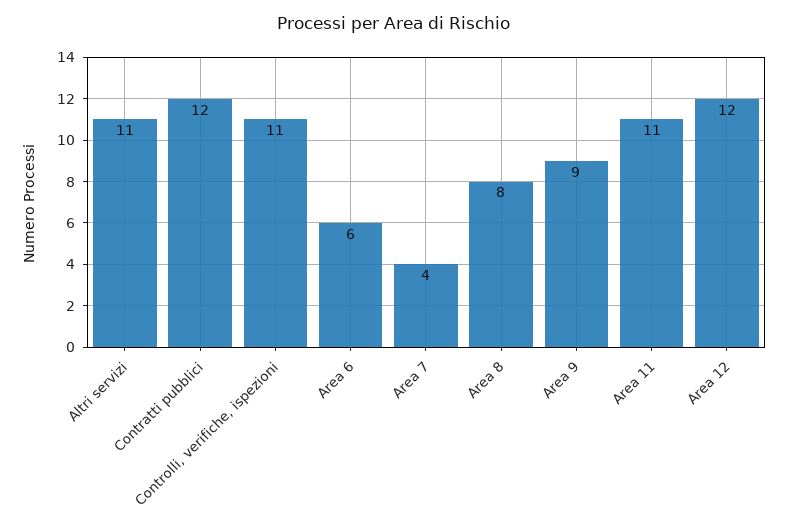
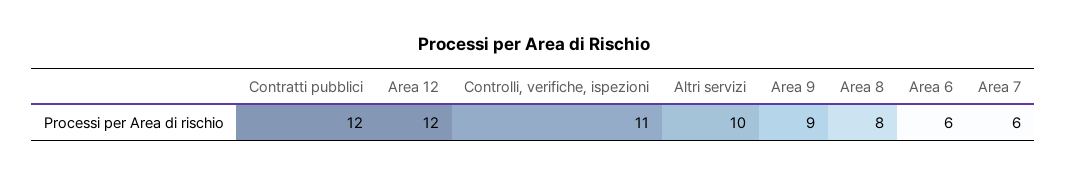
  {
-   "Altri servizi": 11,
+   "Altri servizi": 10,
    "Contratti pubblici": 12,
    "Controlli, verifiche, ispezioni": 11,
    "Area 6": 6,
-   "Area 7": 4,
+   "Area 7": 6,
    "Area 8": 8,
    "Area 9": 9,
-   "Area 11": 11,
    "Area 12": 12
  }

